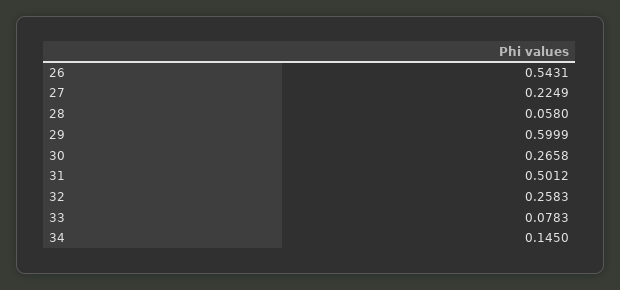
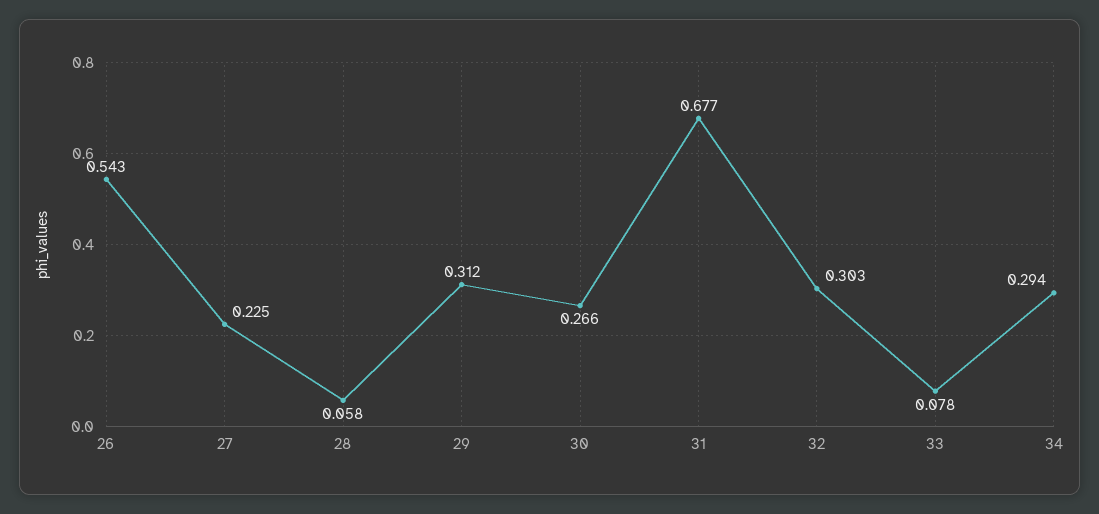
  {
    "26": 0.5431,
    "27": 0.2249,
    "28": 0.058,
-   "29": 0.5999,
+   "29": 0.312,
    "30": 0.2658,
-   "31": 0.5012,
+   "31": 0.677,
-   "32": 0.2583,
+   "32": 0.303,
    "33": 0.0783,
-   "34": 0.145
+   "34": 0.294
  }

